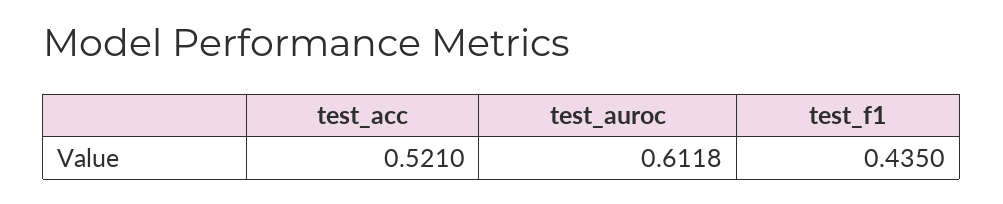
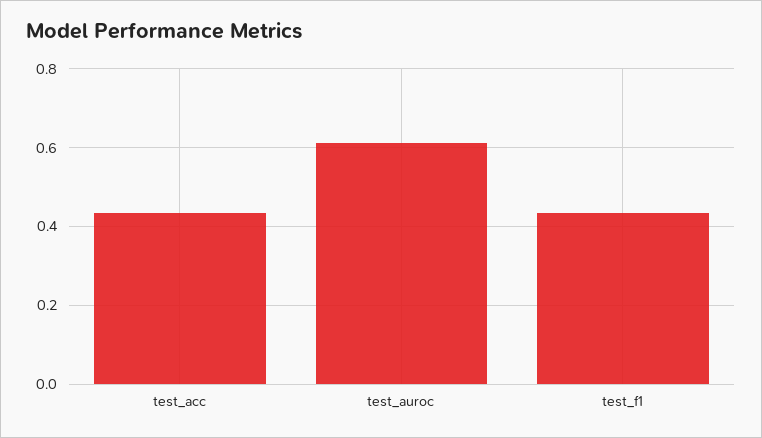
  {
-   "test_acc": 0.521,
+   "test_acc": 0.44,
    "test_auroc": 0.6118,
    "test_f1": 0.435
  }

